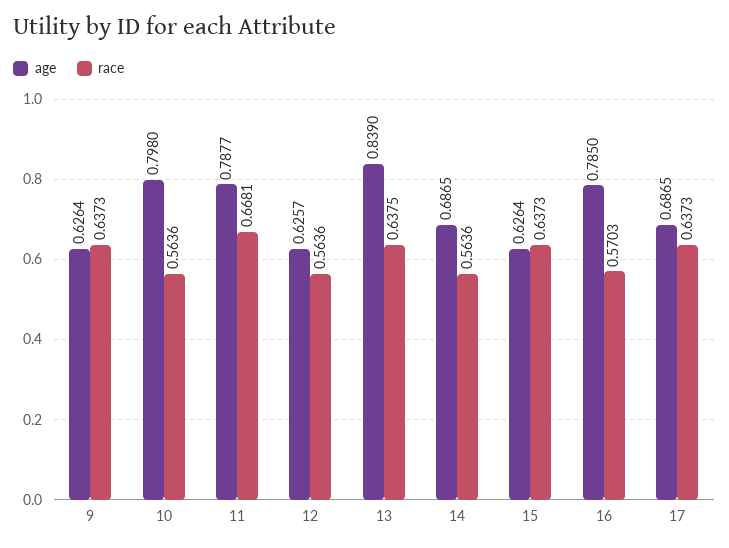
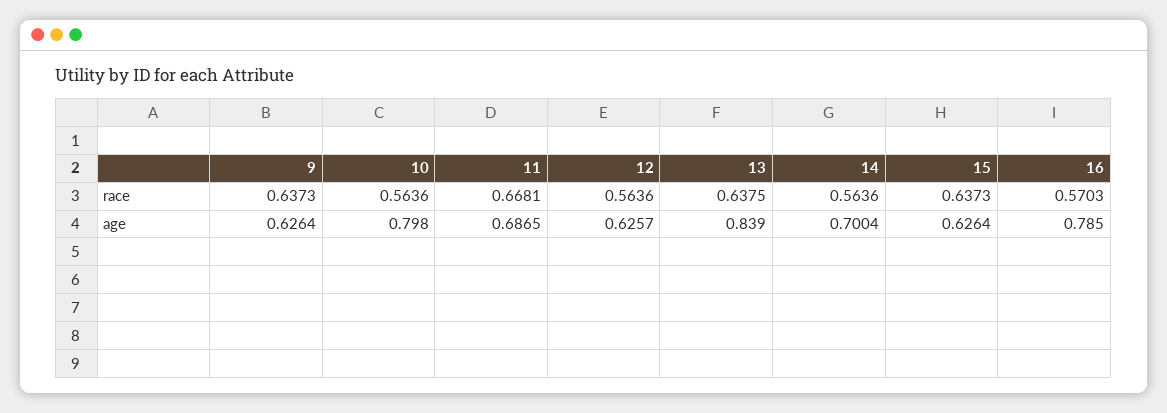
  {
    "age": {
      "9": 0.6264,
      "10": 0.798,
-     "11": 0.7877,
+     "11": 0.6865,
      "12": 0.6257,
      "13": 0.839,
-     "14": 0.6865,
+     "14": 0.7004,
      "15": 0.6264,
-     "16": 0.785,
+     "16": 0.785
-     "17": 0.6865
    },
    "race": {
      "9": 0.6373,
      "10": 0.5636,
      "11": 0.6681,
      "12": 0.5636,
      "13": 0.6375,
      "14": 0.5636,
      "15": 0.6373,
-     "16": 0.5703,
+     "16": 0.5703
-     "17": 0.6373
    }
  }

